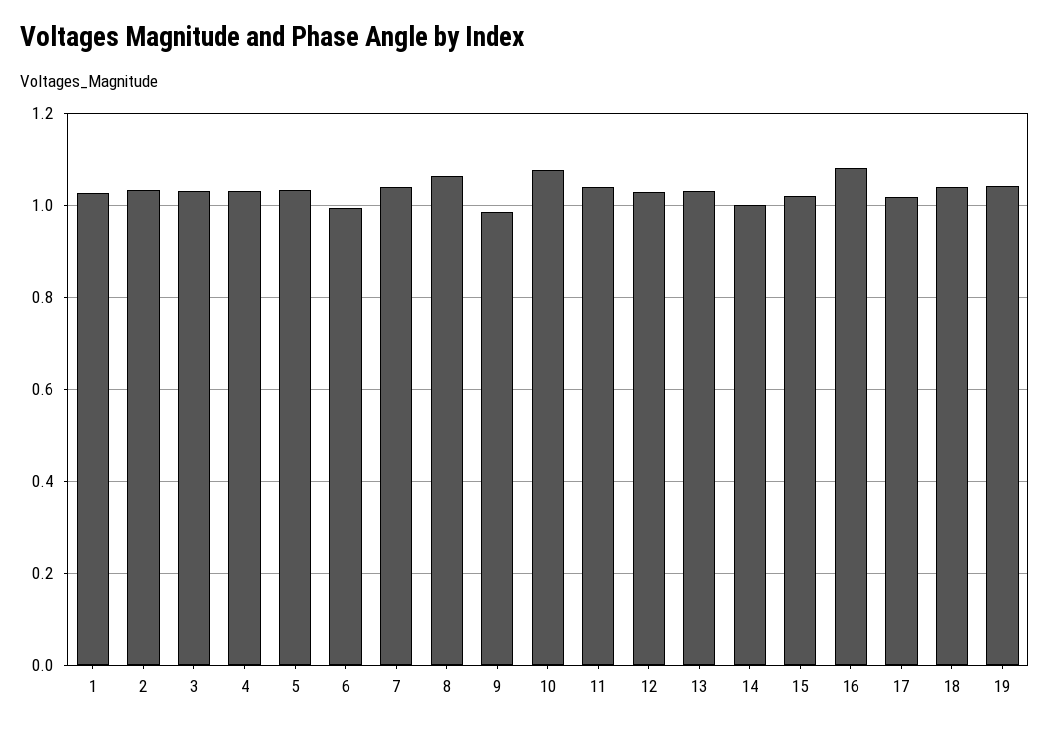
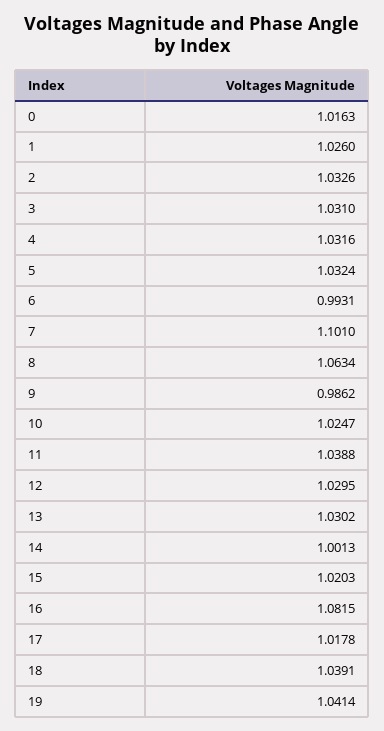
  {
    "1": 1.026,
    "2": 1.0326,
    "3": 1.031,
    "4": 1.0316,
    "5": 1.0324,
    "6": 0.9931,
-   "7": 1.04,
+   "7": 1.101,
    "8": 1.0634,
    "9": 0.9862,
-   "10": 1.08,
+   "10": 1.0247,
    "11": 1.0388,
    "12": 1.0295,
    "13": 1.0302,
    "14": 1.0013,
    "15": 1.0203,
    "16": 1.0815,
    "17": 1.0178,
    "18": 1.0391,
-   "19": 1.0414
+   "19": 1.0414,
+   "0": 1.0163
  }

